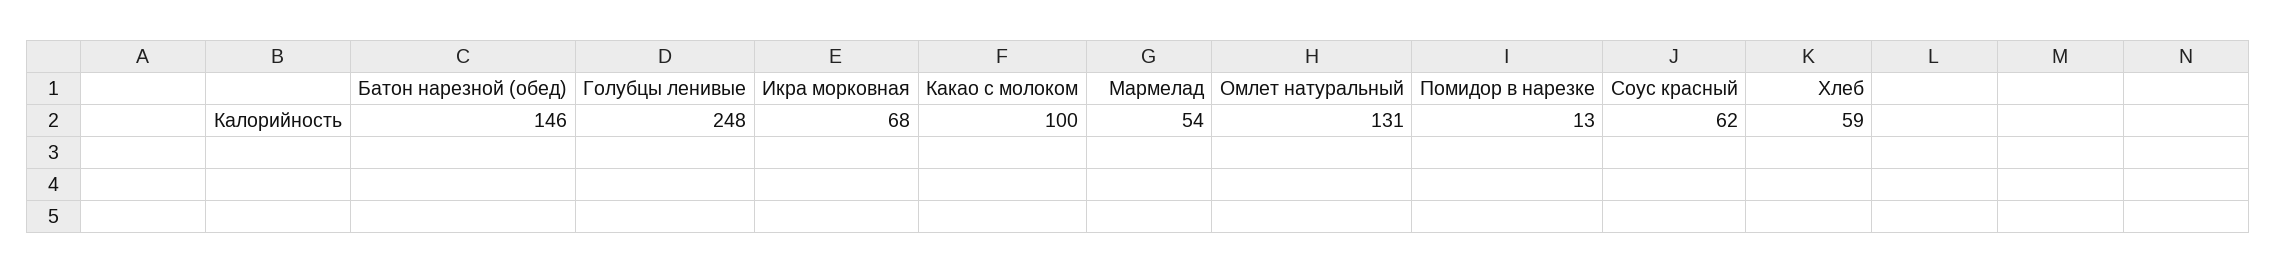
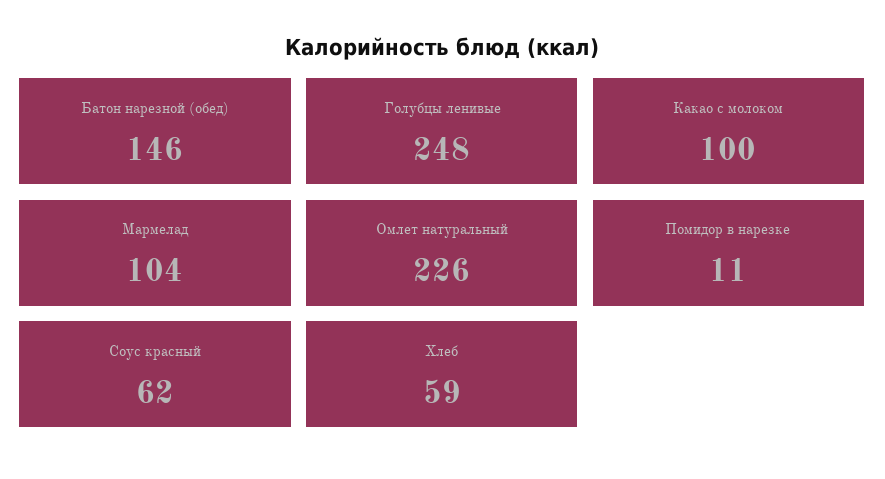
  {
    "Батон нарезной (обед)": 146,
    "Голубцы ленивые": 248,
-   "Икра морковная": 68,
    "Какао с молоком": 100,
-   "Мармелад": 54,
+   "Мармелад": 104,
-   "Омлет натуральный": 131,
+   "Омлет натуральный": 226,
-   "Помидор в нарезке": 13,
+   "Помидор в нарезке": 11,
    "Соус красный": 62,
    "Хлеб": 59
  }

